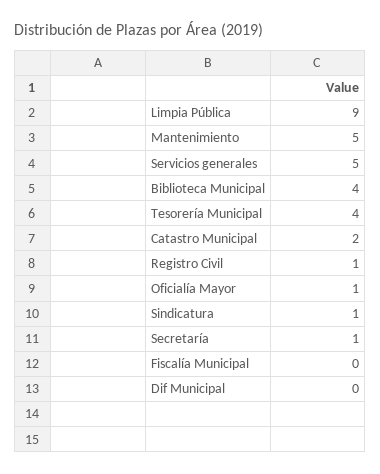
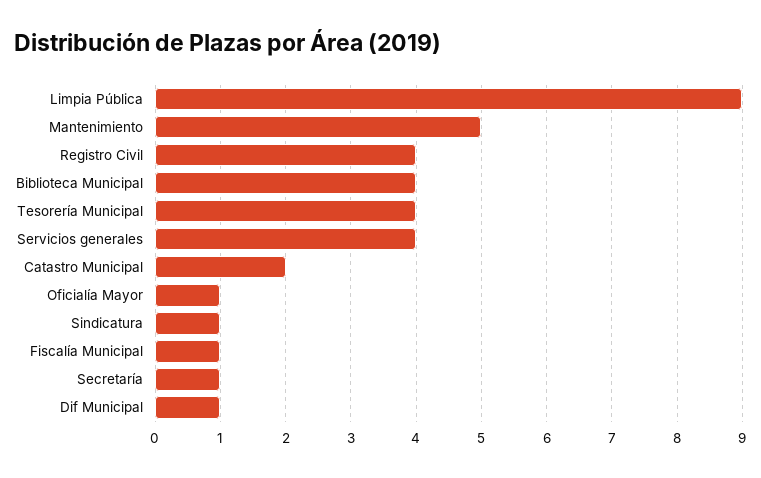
  {
    "Limpia Pública": 9,
    "Mantenimiento": 5,
-   "Servicios generales": 5,
+   "Servicios generales": 4,
    "Biblioteca Municipal": 4,
    "Tesorería Municipal": 4,
    "Catastro Municipal": 2,
-   "Registro Civil": 1,
+   "Registro Civil": 4,
    "Oficialía Mayor": 1,
    "Sindicatura": 1,
    "Secretaría": 1,
-   "Fiscalía Municipal": 0,
+   "Fiscalía Municipal": 1,
-   "Dif Municipal": 0
+   "Dif Municipal": 1
  }

